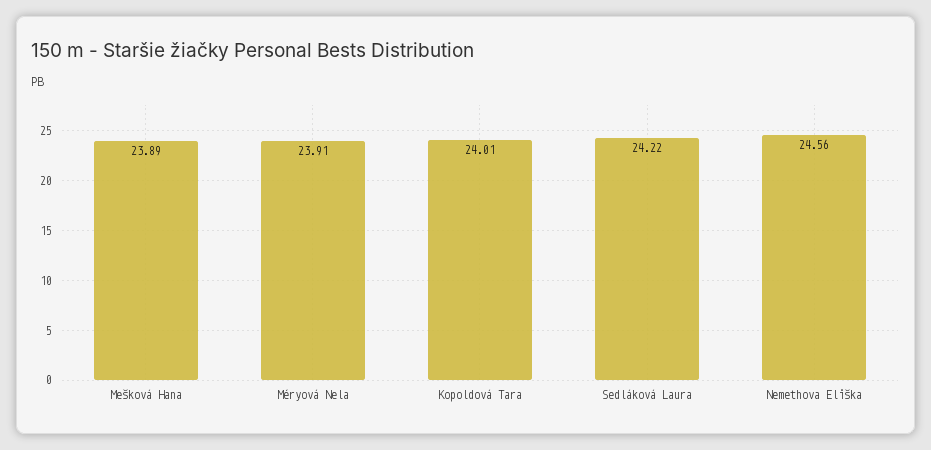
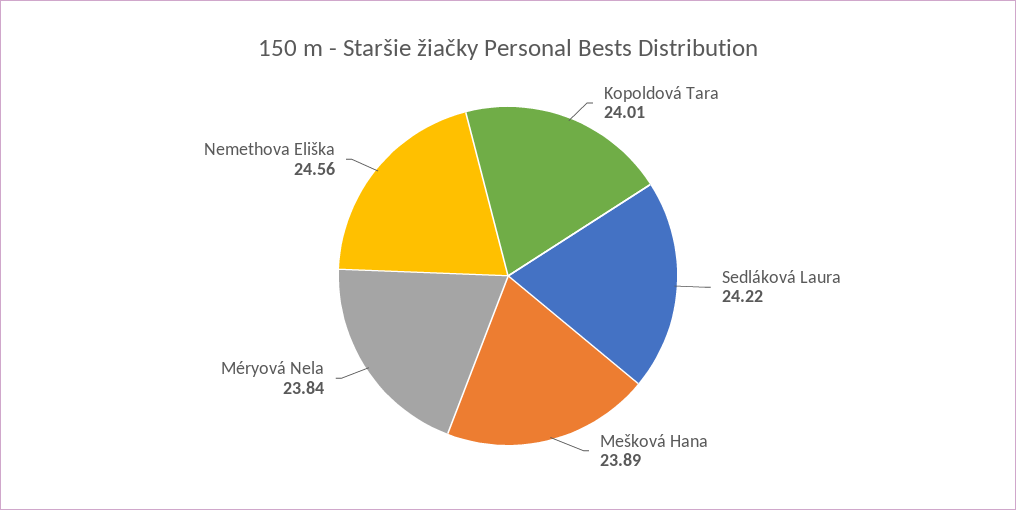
  {
    "Mešková Hana": 23.89,
-   "Méryová Nela": 23.91,
+   "Méryová Nela": 23.84,
    "Kopoldová Tara": 24.01,
    "Sedláková Laura": 24.22,
    "Nemethova Eliška": 24.56
  }

